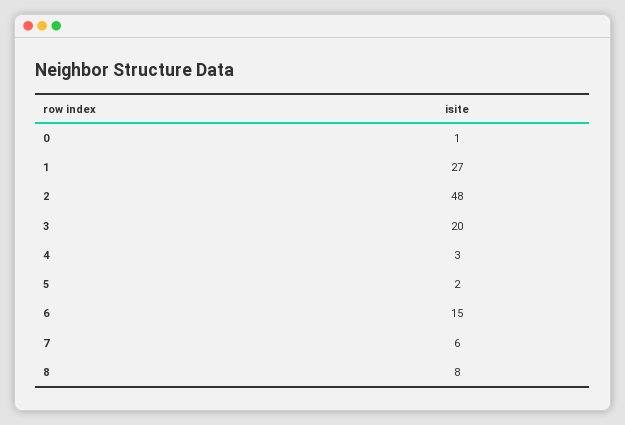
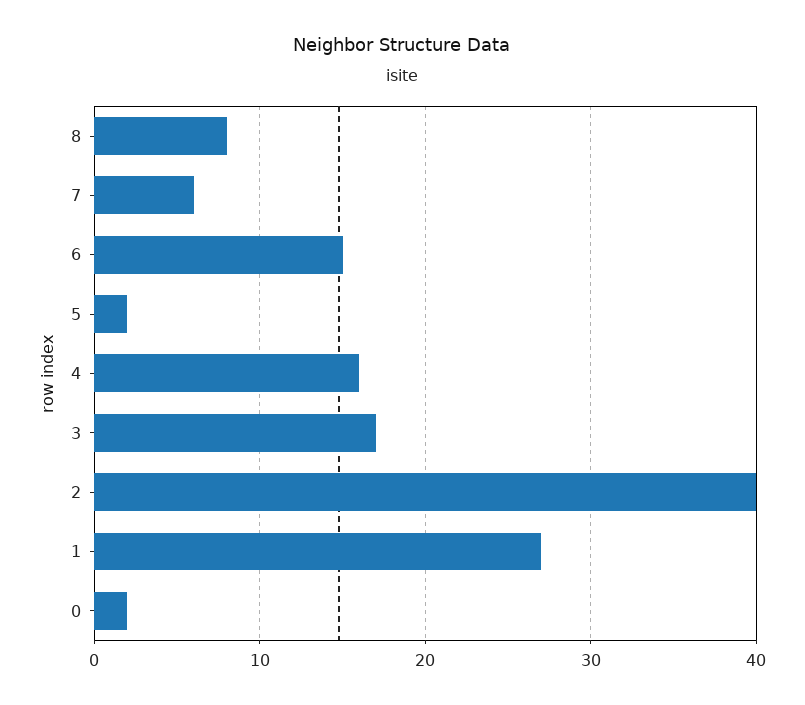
  {
-   "0": 1,
+   "0": 2,
    "1": 27,
-   "2": 48,
+   "2": 40,
-   "3": 20,
+   "3": 17,
-   "4": 3,
+   "4": 16,
    "5": 2,
    "6": 15,
    "7": 6,
    "8": 8
  }

